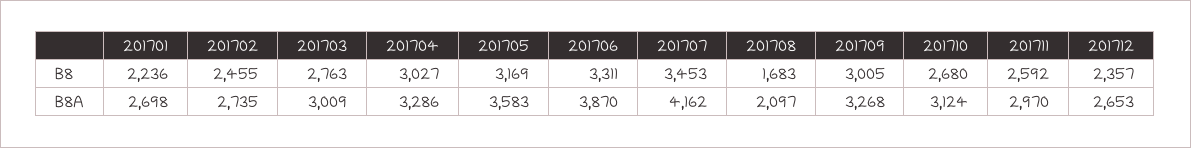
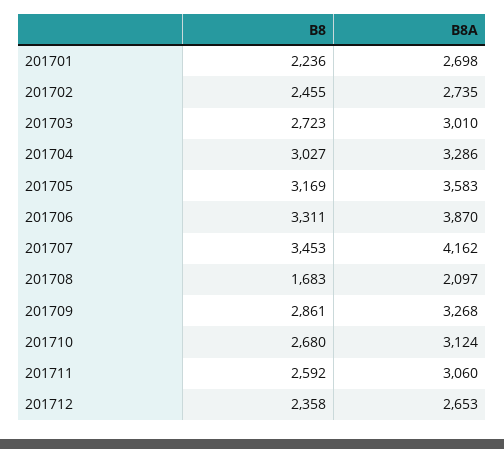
  {
    "201701": {
      "B8": 2236,
      "B8A": 2698
    },
    "201702": {
      "B8": 2455,
      "B8A": 2735
    },
    "201703": {
-     "B8": 2763,
+     "B8": 2723,
-     "B8A": 3009
+     "B8A": 3010
    },
    "201704": {
      "B8": 3027,
      "B8A": 3286
    },
    "201705": {
      "B8": 3169,
      "B8A": 3583
    },
    "201706": {
      "B8": 3311,
      "B8A": 3870
    },
    "201707": {
      "B8": 3453,
      "B8A": 4162
    },
    "201708": {
      "B8": 1683,
      "B8A": 2097
    },
    "201709": {
-     "B8": 3005,
+     "B8": 2861,
      "B8A": 3268
    },
    "201710": {
      "B8": 2680,
      "B8A": 3124
    },
    "201711": {
      "B8": 2592,
-     "B8A": 2970
+     "B8A": 3060
    },
    "201712": {
-     "B8": 2357,
+     "B8": 2358,
      "B8A": 2653
    }
  }

